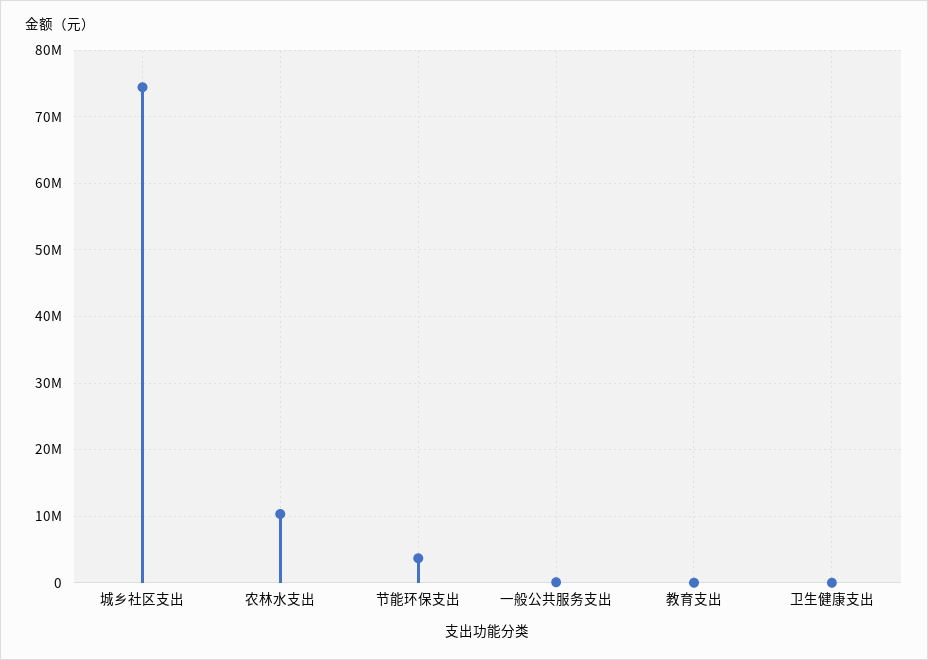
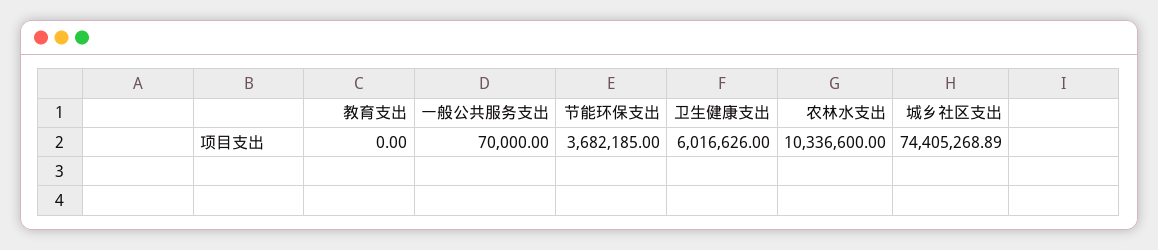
  {
    "城乡社区支出": 74405268.89,
    "农林水支出": 10336600,
    "节能环保支出": 3682185,
    "一般公共服务支出": 70000,
    "教育支出": 0,
-   "卫生健康支出": 0
+   "卫生健康支出": 6016626
  }

